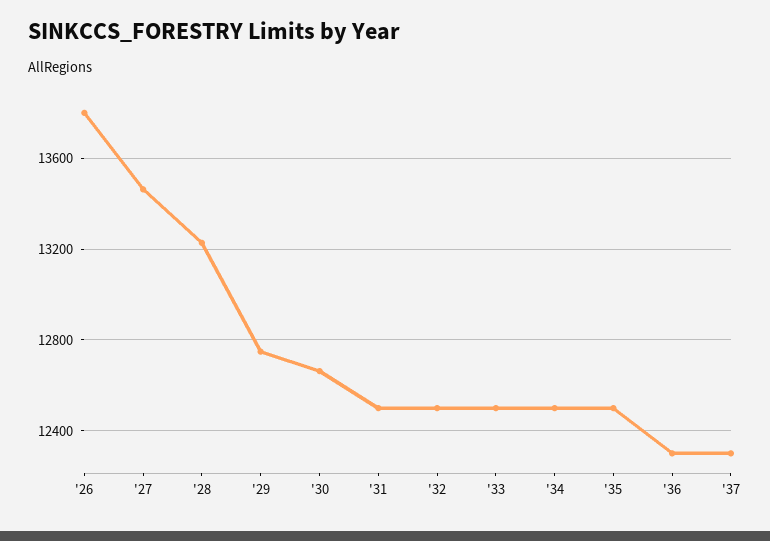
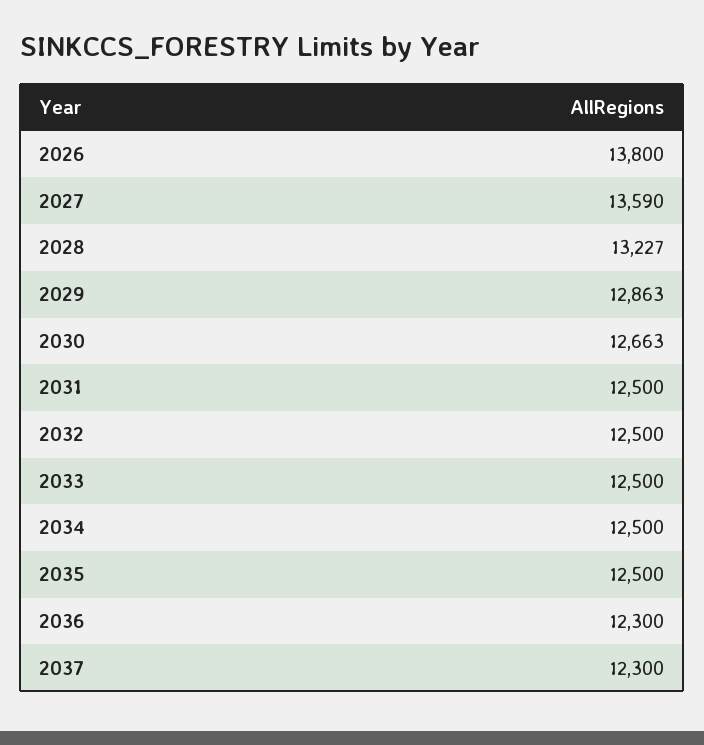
  {
    "'26": 13800,
-   "'27": 13450,
+   "'27": 13590,
    "'28": 13227,
-   "'29": 12750,
+   "'29": 12863,
    "'30": 12663,
    "'31": 12500,
    "'32": 12500,
    "'33": 12500,
    "'34": 12500,
    "'35": 12500,
    "'36": 12300,
    "'37": 12300
  }

